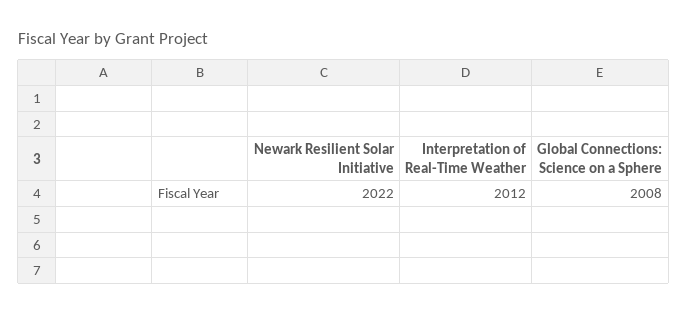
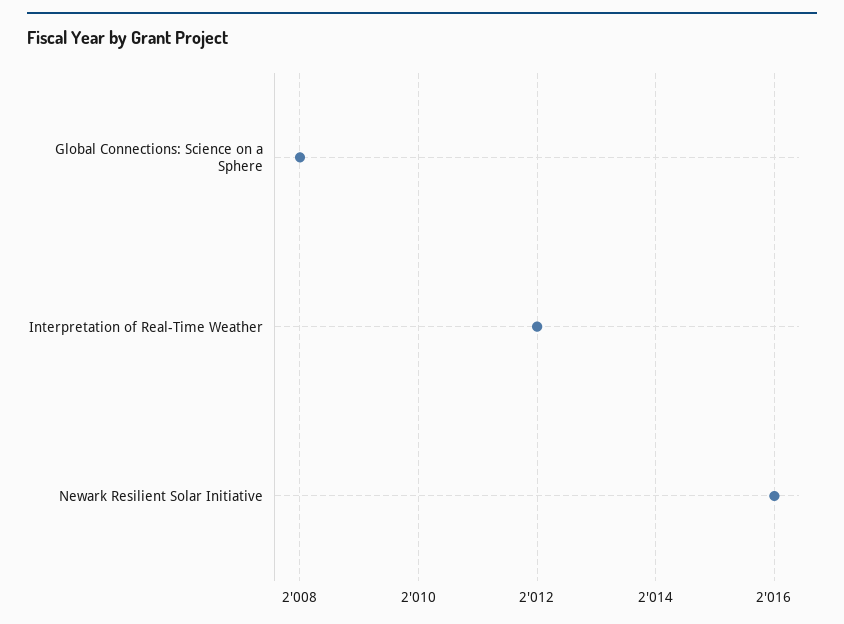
  {
-   "Newark Resilient Solar Initiative": 2022,
+   "Newark Resilient Solar Initiative": 2016,
    "Interpretation of Real-Time Weather": 2012,
    "Global Connections: Science on a Sphere": 2008
  }

